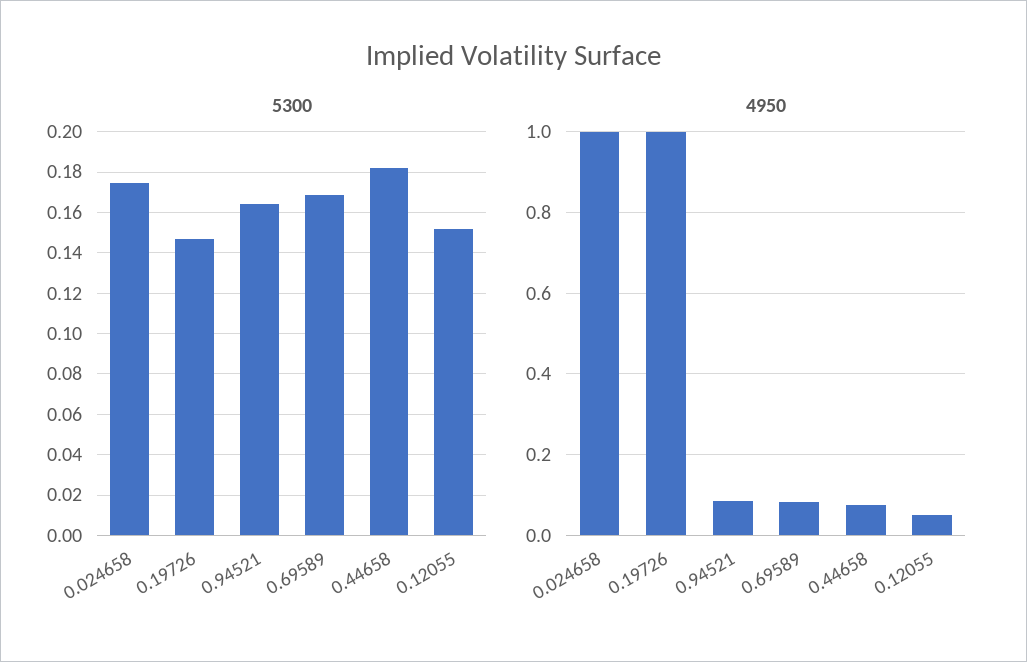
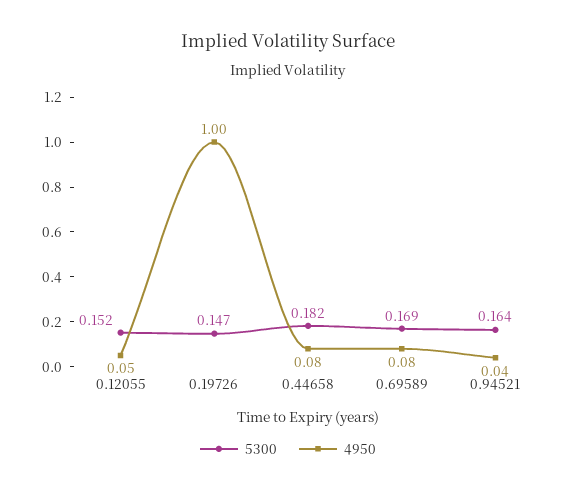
  {
    "5300": {
-     "0.024658": 0.175,
      "0.19726": 0.147,
      "0.94521": 0.164,
      "0.69589": 0.169,
      "0.44658": 0.182,
      "0.12055": 0.152
    },
    "4950": {
-     "0.024658": 1,
      "0.19726": 1,
-     "0.94521": 0.08,
+     "0.94521": 0.04,
      "0.69589": 0.08,
      "0.44658": 0.08,
      "0.12055": 0.05
    }
  }

